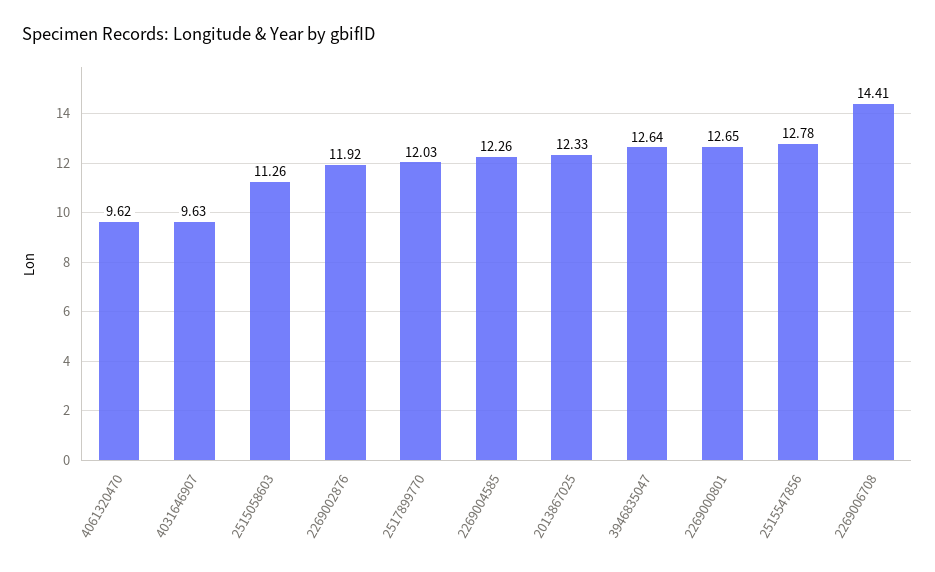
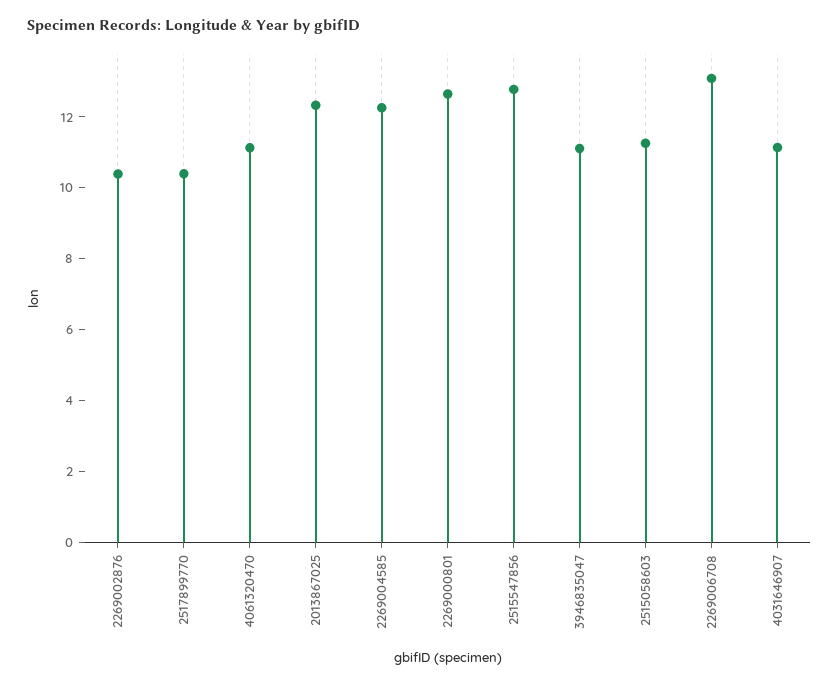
  {
-   "4061320470": 9.62,
+   "4061320470": 11,
-   "4031646907": 9.63,
+   "4031646907": 11,
    "2515058603": 11.26,
-   "2269002876": 11.92,
+   "2269002876": 10.5,
-   "2517899770": 12.03,
+   "2517899770": 10.5,
    "2269004585": 12.26,
    "2013867025": 12.33,
-   "3946835047": 12.64,
+   "3946835047": 11,
    "2269000801": 12.65,
    "2515547856": 12.78,
-   "2269006708": 14.41
+   "2269006708": 13
  }

